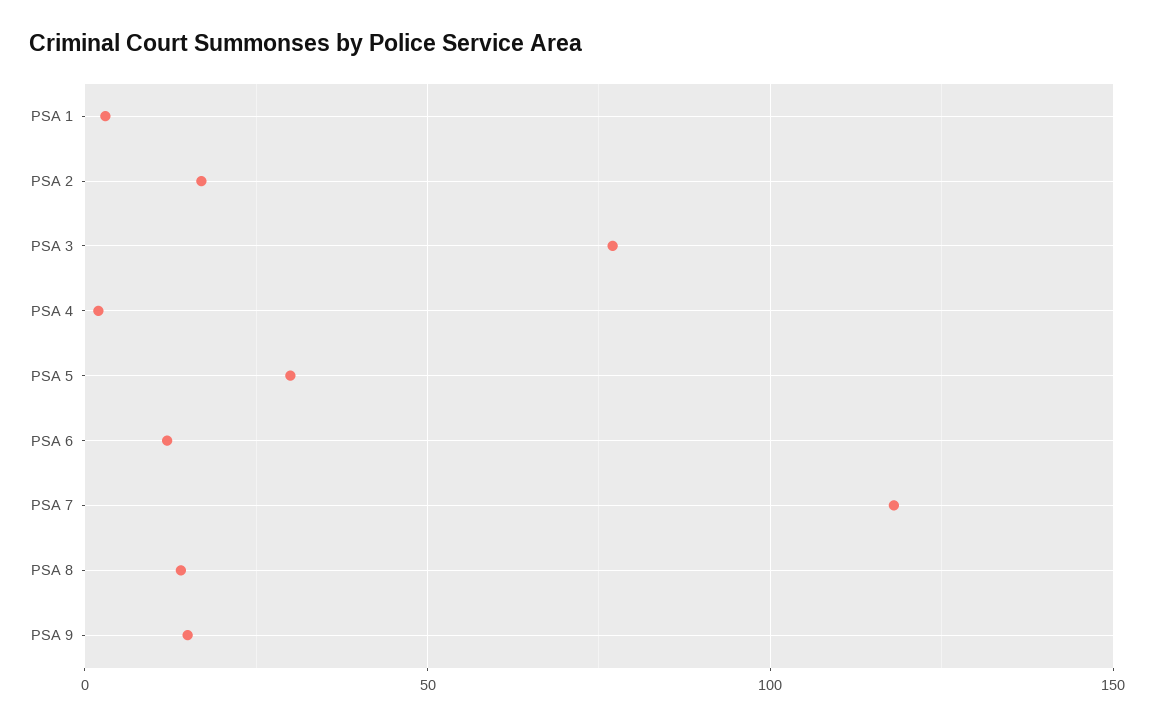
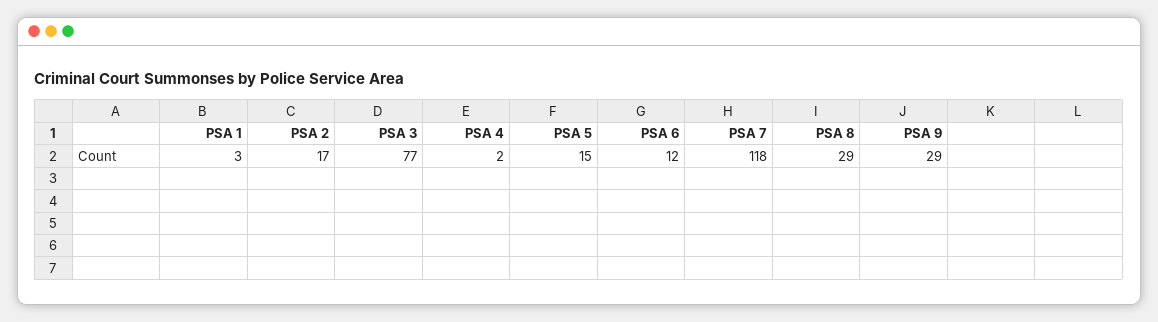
  {
    "PSA 1": 3,
    "PSA 2": 17,
    "PSA 3": 77,
    "PSA 4": 2,
-   "PSA 5": 30,
+   "PSA 5": 15,
    "PSA 6": 12,
    "PSA 7": 118,
-   "PSA 8": 15,
+   "PSA 8": 29,
-   "PSA 9": 15
+   "PSA 9": 29
  }

